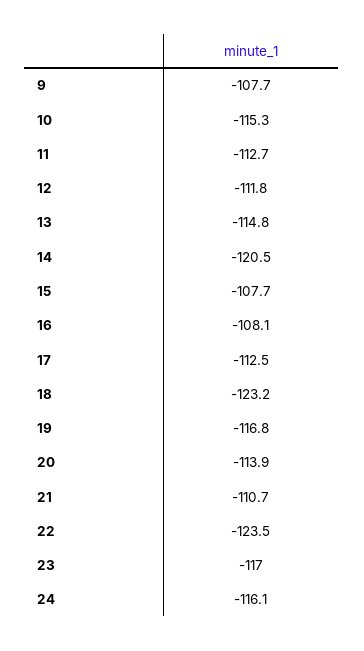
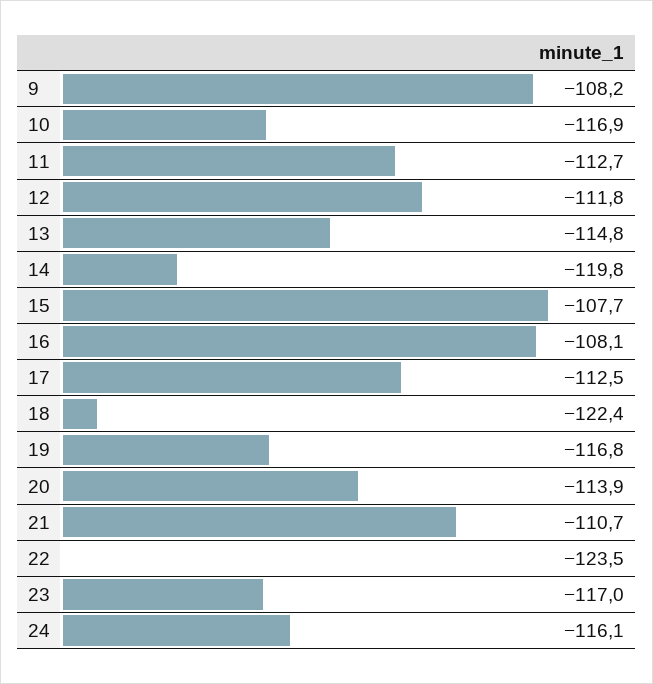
  {
-   "9": -107.7,
+   "9": -108.2,
-   "10": -115.3,
+   "10": -116.9,
    "11": -112.7,
    "12": -111.8,
    "13": -114.8,
-   "14": -120.5,
+   "14": -119.8,
    "15": -107.7,
    "16": -108.1,
    "17": -112.5,
-   "18": -123.2,
+   "18": -122.4,
    "19": -116.8,
    "20": -113.9,
    "21": -110.7,
    "22": -123.5,
    "23": -117,
    "24": -116.1
  }

